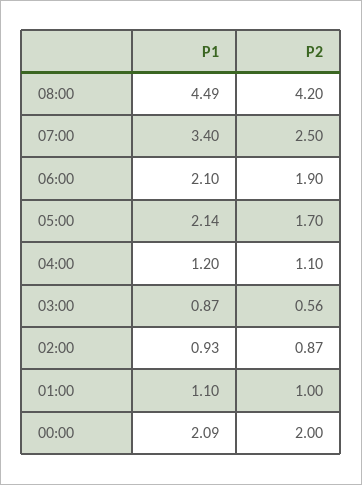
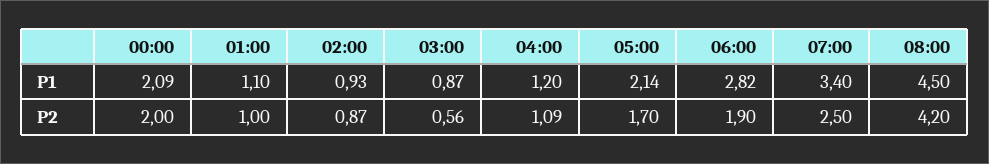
  {
    "P1": {
-     "08:00": 4.49,
+     "08:00": 4.5,
      "07:00": 3.4,
-     "06:00": 2.1,
+     "06:00": 2.82,
      "05:00": 2.14,
      "04:00": 1.2,
      "03:00": 0.87,
      "02:00": 0.93,
      "01:00": 1.1,
      "00:00": 2.09
    },
    "P2": {
      "08:00": 4.2,
      "07:00": 2.5,
      "06:00": 1.9,
      "05:00": 1.7,
-     "04:00": 1.1,
+     "04:00": 1.09,
      "03:00": 0.56,
      "02:00": 0.87,
      "01:00": 1,
      "00:00": 2
    }
  }

